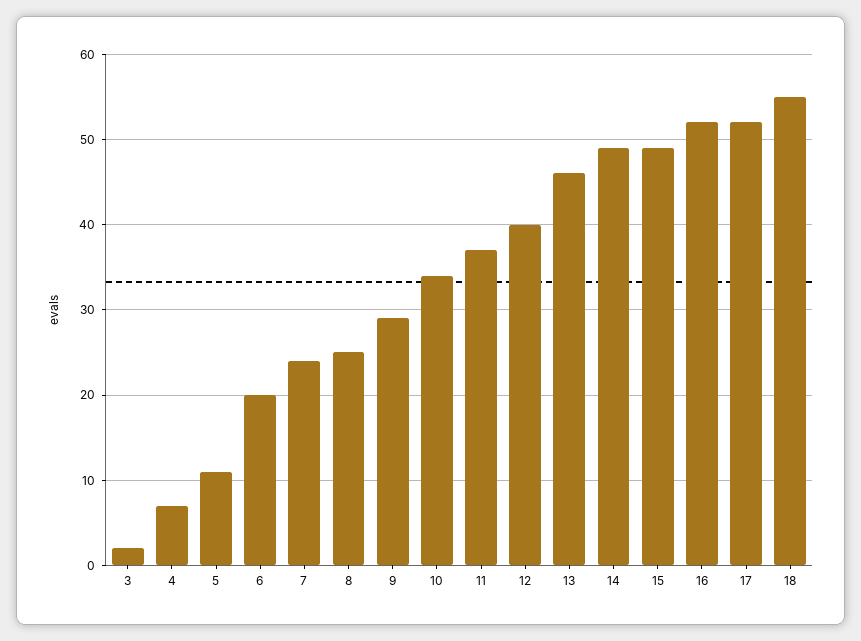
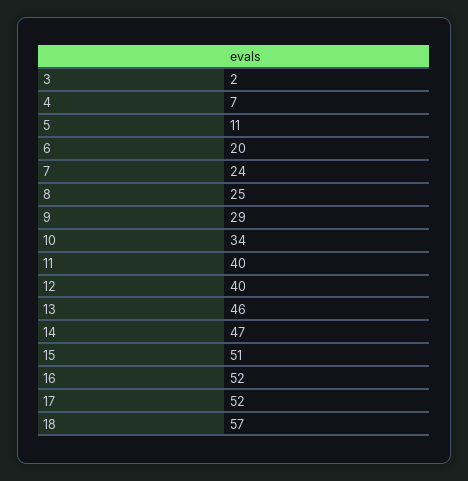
  {
    "3": 2,
    "4": 7,
    "5": 11,
    "6": 20,
    "7": 24,
    "8": 25,
    "9": 29,
    "10": 34,
-   "11": 37,
+   "11": 40,
    "12": 40,
    "13": 46,
-   "14": 49,
+   "14": 47,
-   "15": 49,
+   "15": 51,
    "16": 52,
    "17": 52,
-   "18": 55
+   "18": 57
  }

